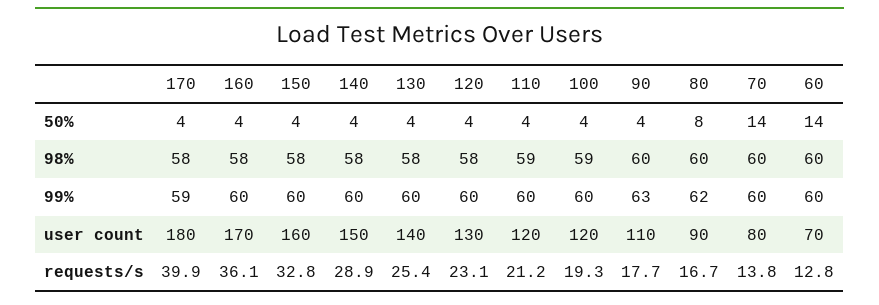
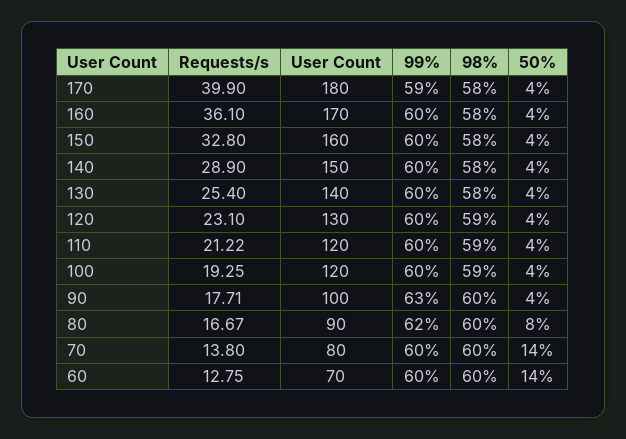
  {
    "170": {
      "50%": 4,
      "98%": 58,
      "99%": 59,
      "user count": 180,
      "requests/s": 39.9
    },
    "160": {
      "50%": 4,
      "98%": 58,
      "99%": 60,
      "user count": 170,
      "requests/s": 36.1
    },
    "150": {
      "50%": 4,
      "98%": 58,
      "99%": 60,
      "user count": 160,
      "requests/s": 32.8
    },
    "140": {
      "50%": 4,
      "98%": 58,
      "99%": 60,
      "user count": 150,
      "requests/s": 28.9
    },
    "130": {
      "50%": 4,
      "98%": 58,
      "99%": 60,
      "user count": 140,
      "requests/s": 25.4
    },
    "120": {
      "50%": 4,
-     "98%": 58,
+     "98%": 59,
      "99%": 60,
      "user count": 130,
      "requests/s": 23.1
    },
    "110": {
      "50%": 4,
      "98%": 59,
      "99%": 60,
      "user count": 120,
      "requests/s": 21.22
    },
    "100": {
      "50%": 4,
      "98%": 59,
      "99%": 60,
      "user count": 120,
      "requests/s": 19.25
    },
    "90": {
      "50%": 4,
      "98%": 60,
      "99%": 63,
-     "user count": 110,
+     "user count": 100,
      "requests/s": 17.71
    },
    "80": {
      "50%": 8,
      "98%": 60,
      "99%": 62,
      "user count": 90,
      "requests/s": 16.67
    },
    "70": {
      "50%": 14,
      "98%": 60,
      "99%": 60,
      "user count": 80,
      "requests/s": 13.8
    },
    "60": {
      "50%": 14,
      "98%": 60,
      "99%": 60,
      "user count": 70,
      "requests/s": 12.75
    }
  }

